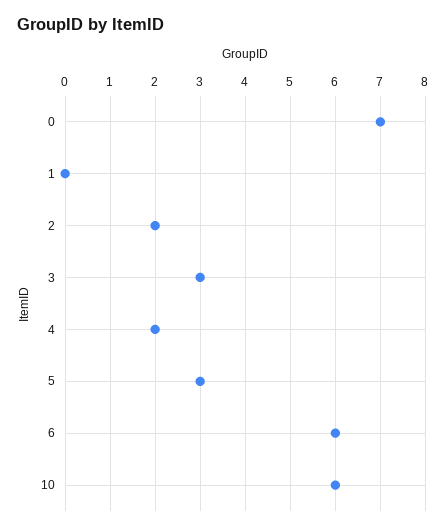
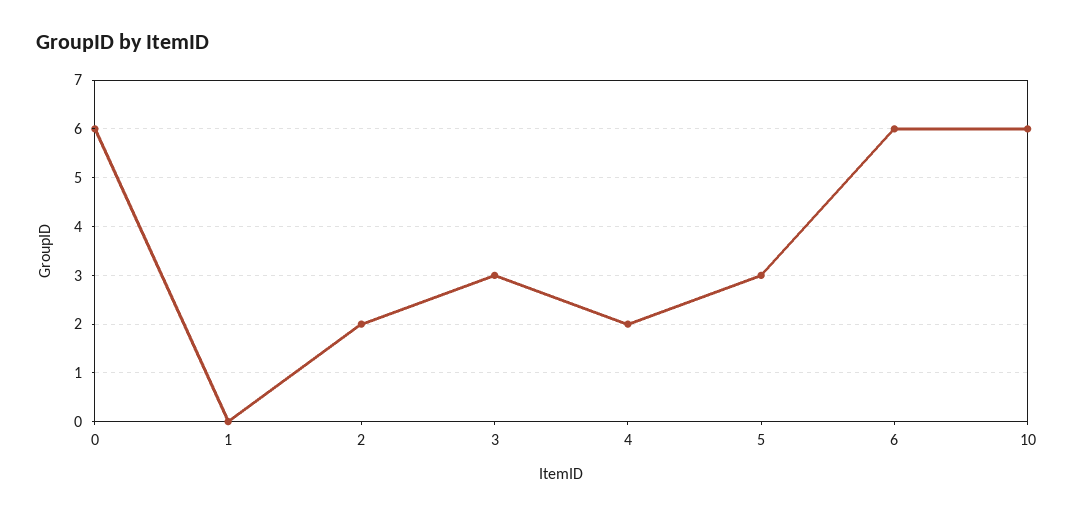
  {
-   "0": 7,
+   "0": 6,
    "1": 0,
    "2": 2,
    "3": 3,
    "4": 2,
    "5": 3,
    "6": 6,
    "10": 6
  }

